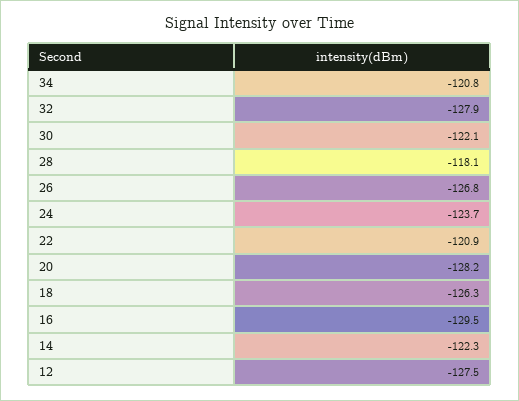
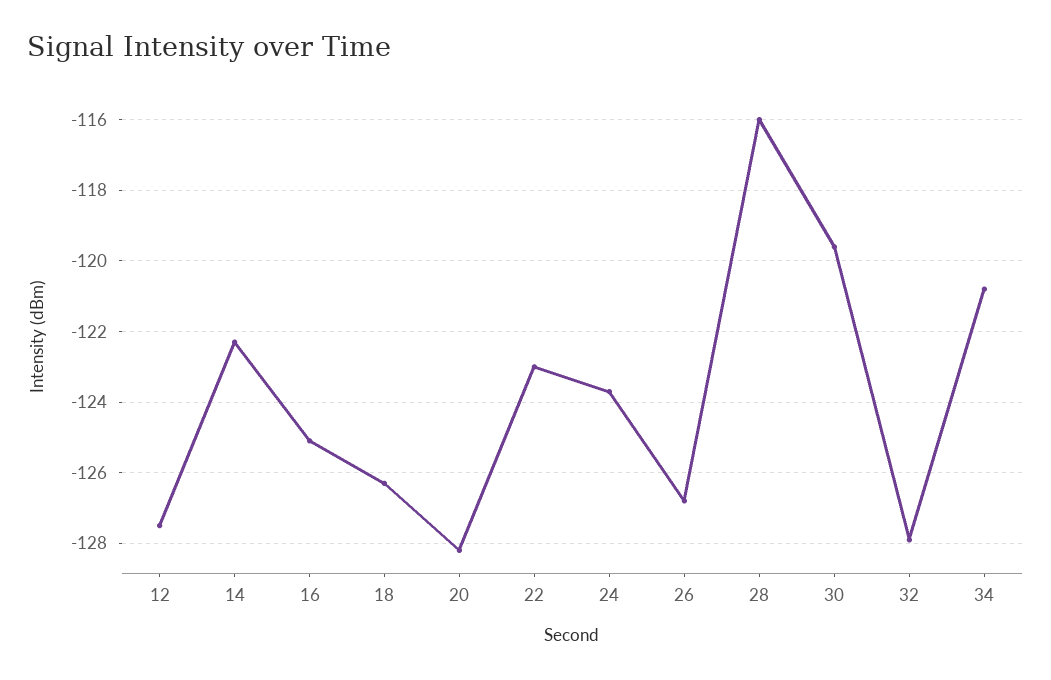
  {
    "34": -120.8,
    "32": -127.9,
-   "30": -122.1,
+   "30": -119.5,
-   "28": -118.1,
+   "28": -116,
    "26": -126.8,
    "24": -123.7,
-   "22": -120.9,
+   "22": -123,
    "20": -128.2,
    "18": -126.3,
-   "16": -129.5,
+   "16": -125,
    "14": -122.3,
    "12": -127.5
  }

